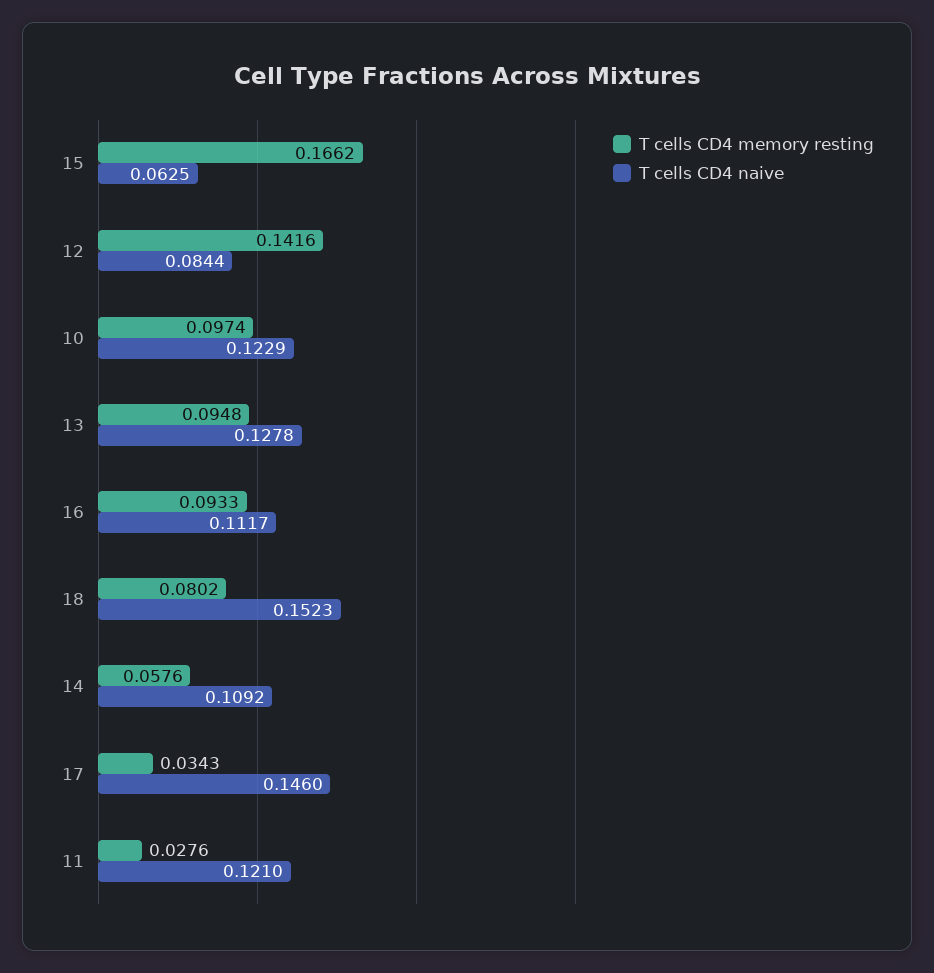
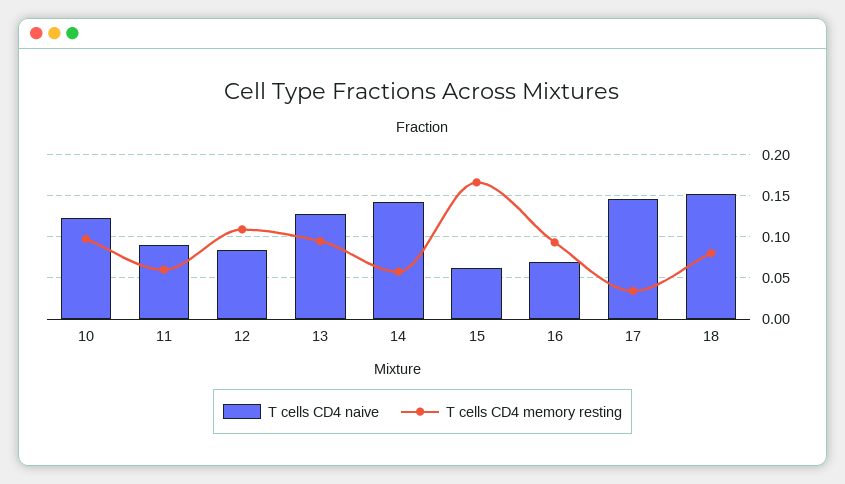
  {
    "T cells CD4 memory resting": {
      "15": 0.1662,
-     "12": 0.1416,
+     "12": 0.11,
      "10": 0.0974,
      "13": 0.0948,
      "16": 0.0933,
      "18": 0.0802,
      "14": 0.0576,
      "17": 0.0343,
-     "11": 0.0276
+     "11": 0.06
    },
    "T cells CD4 naive": {
      "15": 0.0625,
      "12": 0.0844,
      "10": 0.1229,
      "13": 0.1278,
-     "16": 0.1117,
+     "16": 0.07,
      "18": 0.1523,
-     "14": 0.1092,
+     "14": 0.14,
      "17": 0.146,
-     "11": 0.121
+     "11": 0.09
    }
  }

